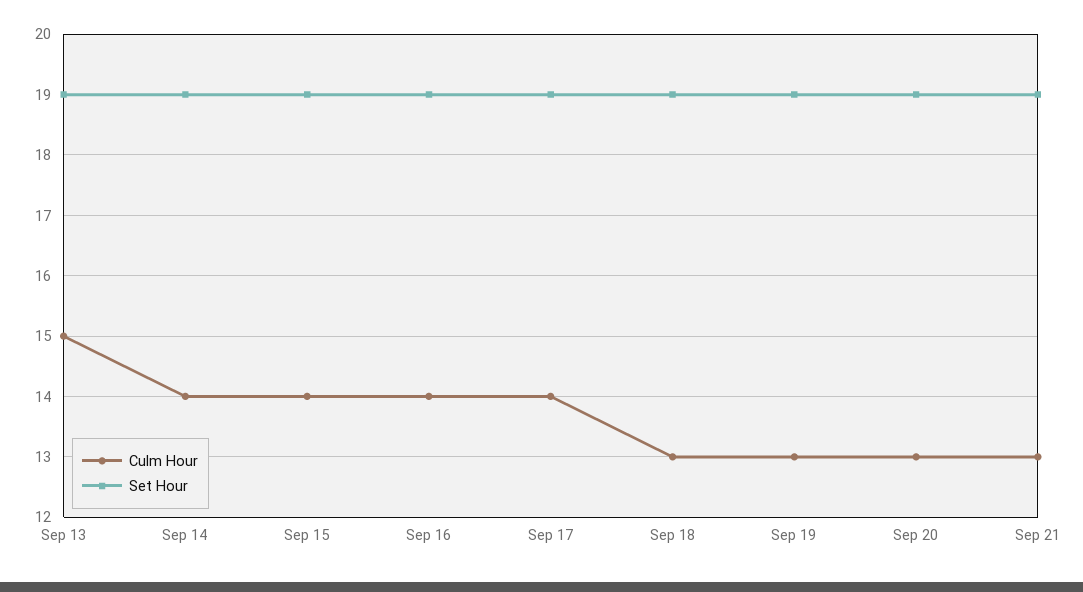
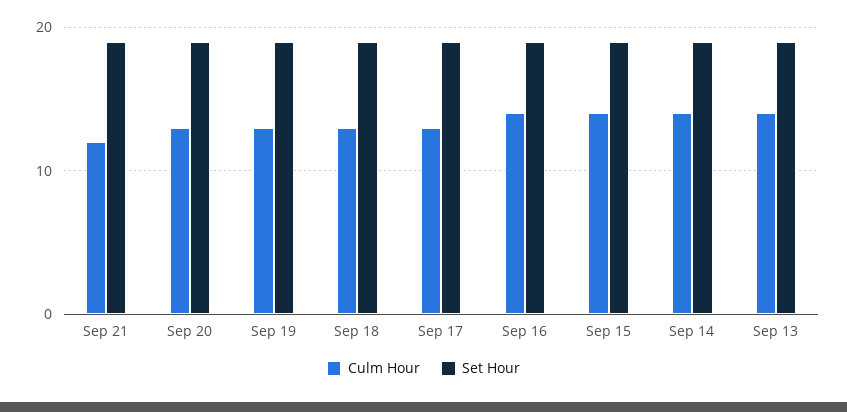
  {
    "Culm Hour": {
-     "Sep 13": 15,
+     "Sep 13": 14,
      "Sep 14": 14,
      "Sep 15": 14,
      "Sep 16": 14,
-     "Sep 17": 14,
+     "Sep 17": 13,
      "Sep 18": 13,
      "Sep 19": 13,
      "Sep 20": 13,
-     "Sep 21": 13
+     "Sep 21": 12
    },
    "Set Hour": {
      "Sep 13": 19,
      "Sep 14": 19,
      "Sep 15": 19,
      "Sep 16": 19,
      "Sep 17": 19,
      "Sep 18": 19,
      "Sep 19": 19,
      "Sep 20": 19,
      "Sep 21": 19
    }
  }

